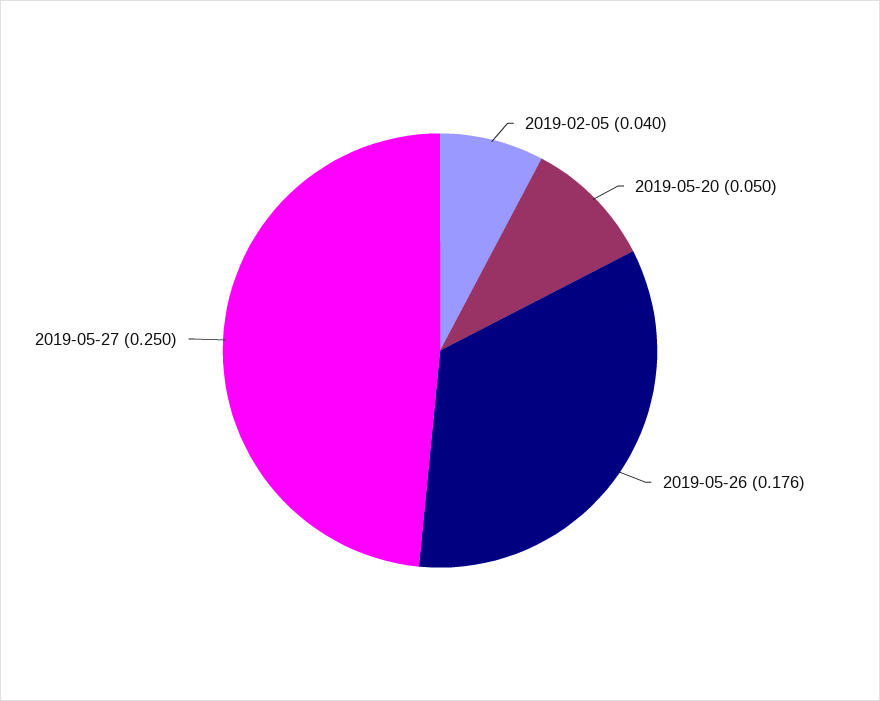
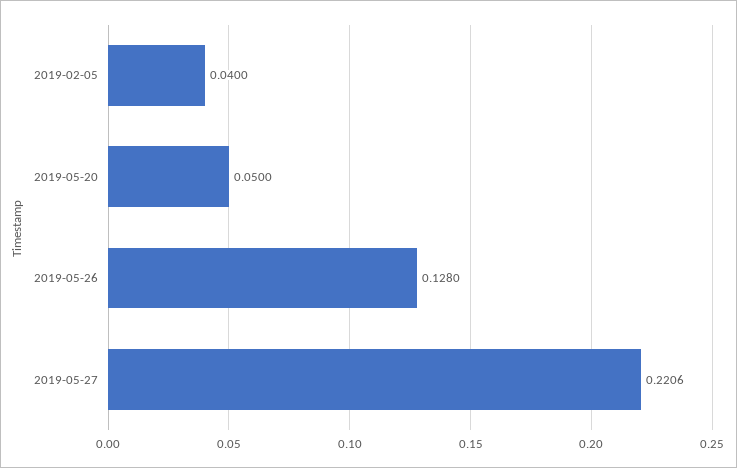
  {
    "2019-02-05": 0.04,
    "2019-05-20": 0.05,
-   "2019-05-26": 0.176,
+   "2019-05-26": 0.128,
-   "2019-05-27": 0.25
+   "2019-05-27": 0.2206
  }

